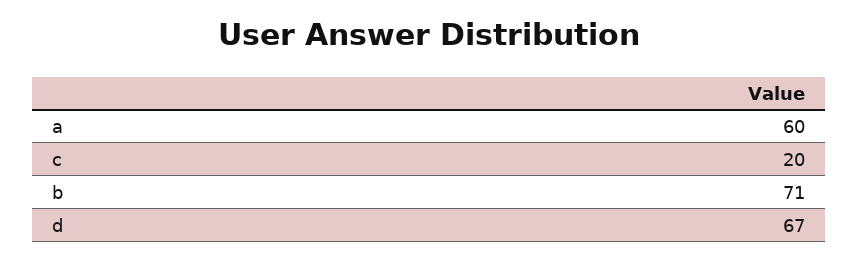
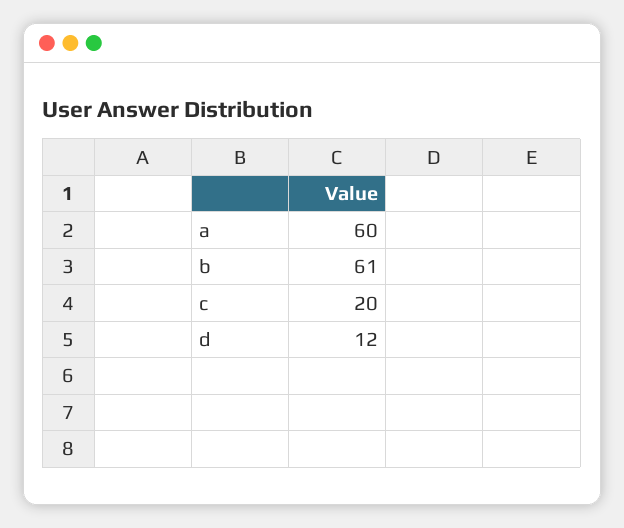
  {
    "a": 60,
    "c": 20,
-   "b": 71,
+   "b": 61,
-   "d": 67
+   "d": 12
  }

